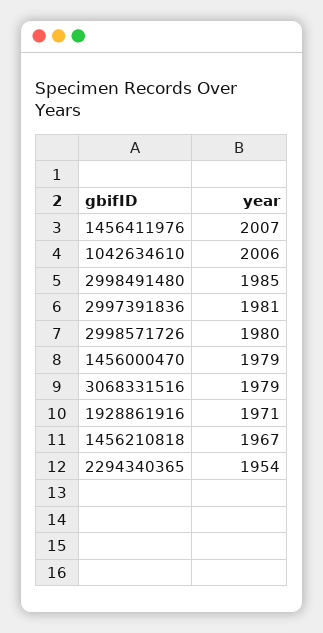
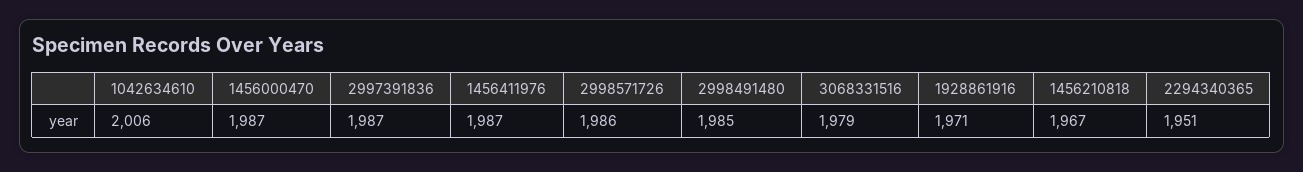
  {
-   "1456411976": 2007,
+   "1456411976": 1987,
    "1042634610": 2006,
    "2998491480": 1985,
-   "2997391836": 1981,
+   "2997391836": 1987,
-   "2998571726": 1980,
+   "2998571726": 1986,
-   "1456000470": 1979,
+   "1456000470": 1987,
    "3068331516": 1979,
    "1928861916": 1971,
    "1456210818": 1967,
-   "2294340365": 1954
+   "2294340365": 1951
  }

